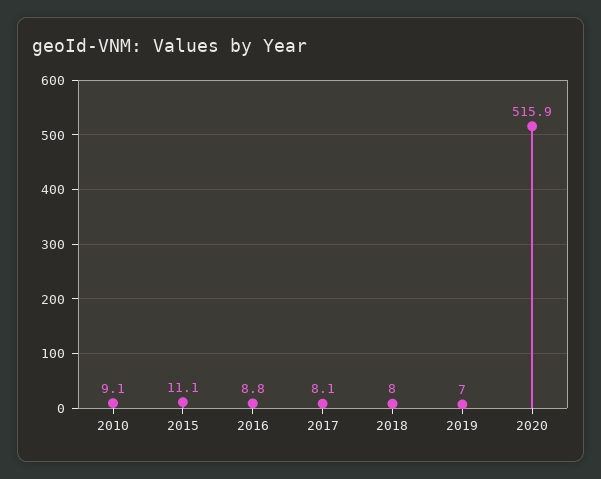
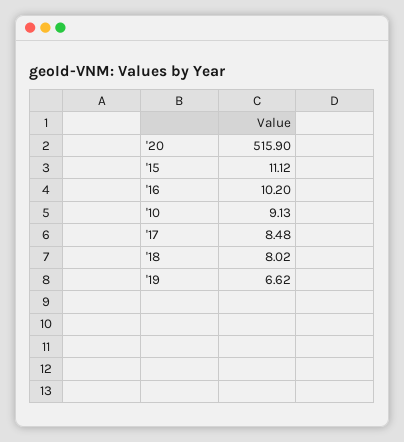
  {
    "2010": 9.13,
    "2015": 11.12,
-   "2016": 8.8,
+   "2016": 10.2,
-   "2017": 8.1,
+   "2017": 8.48,
    "2018": 8.02,
-   "2019": 7,
+   "2019": 6.62,
    "2020": 515.9
  }

